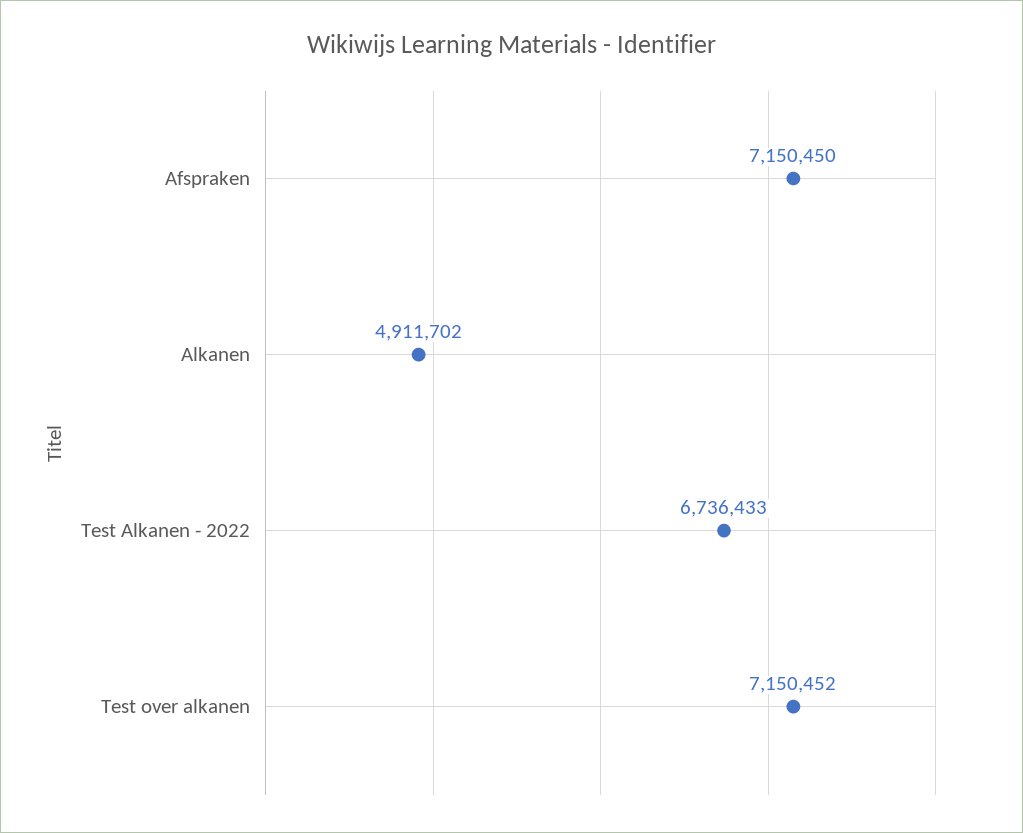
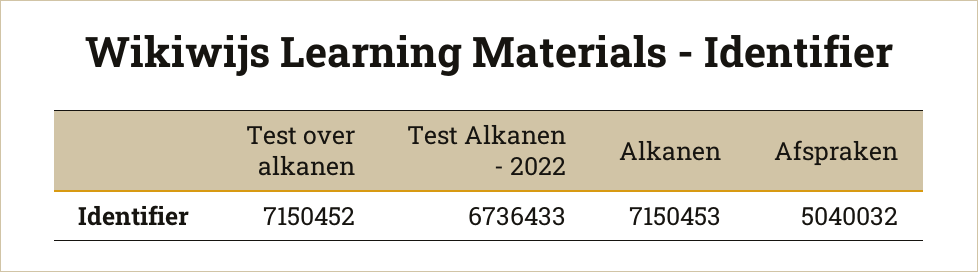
  {
-   "Afspraken": 7150450,
+   "Afspraken": 5040032,
-   "Alkanen": 4911702,
+   "Alkanen": 7150453,
    "Test Alkanen - 2022": 6736433,
    "Test over alkanen": 7150452
  }

